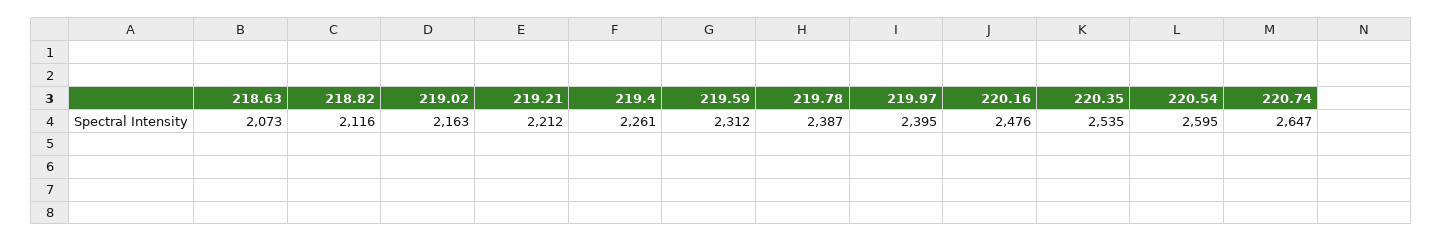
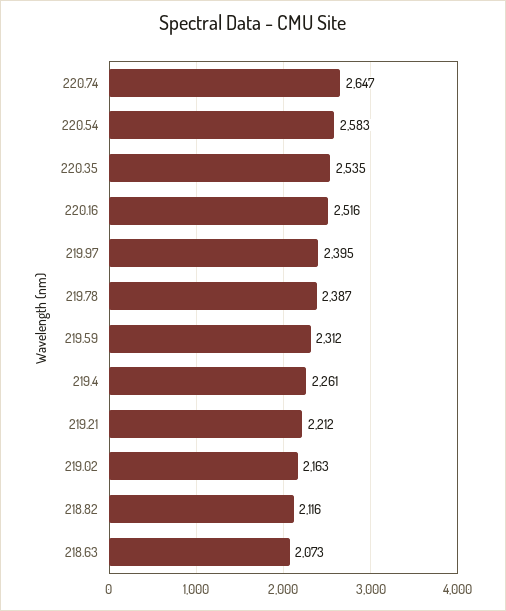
  {
    "218.63": 2073,
    "218.82": 2116,
    "219.02": 2163,
    "219.21": 2212,
    "219.4": 2261,
    "219.59": 2312,
    "219.78": 2387,
    "219.97": 2395,
-   "220.16": 2476,
+   "220.16": 2516,
    "220.35": 2535,
-   "220.54": 2595,
+   "220.54": 2583,
    "220.74": 2647
  }

